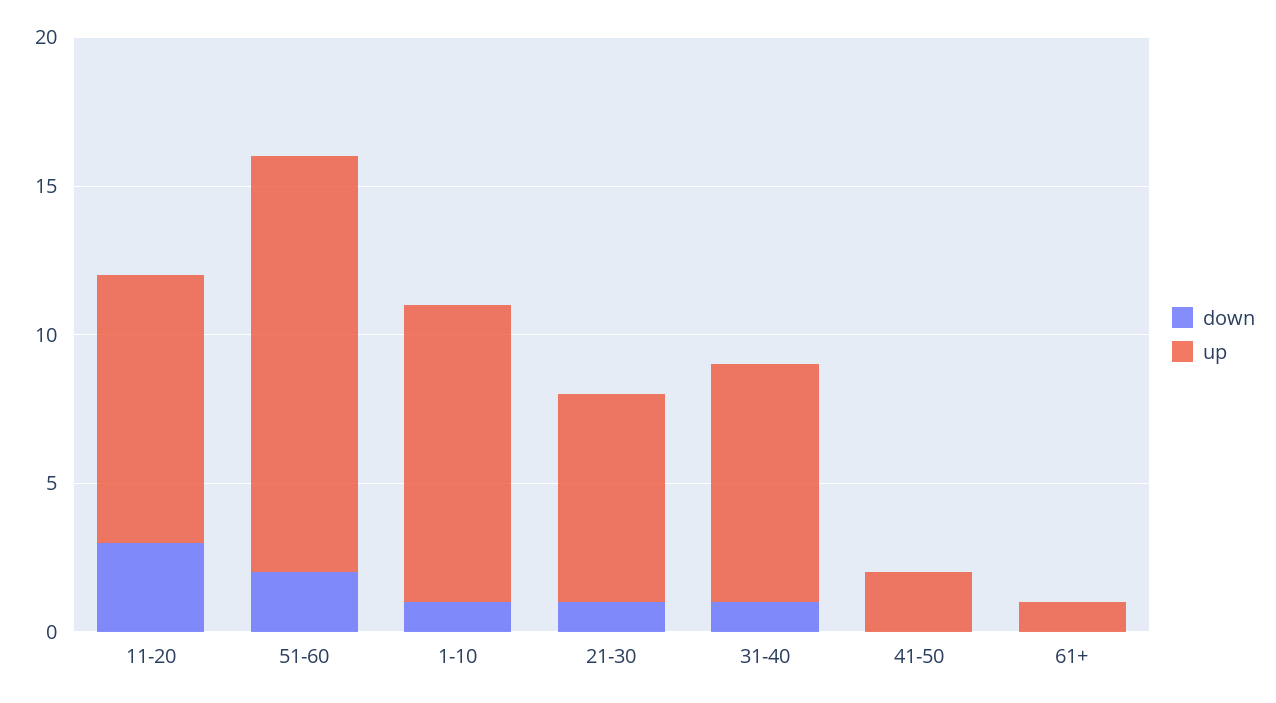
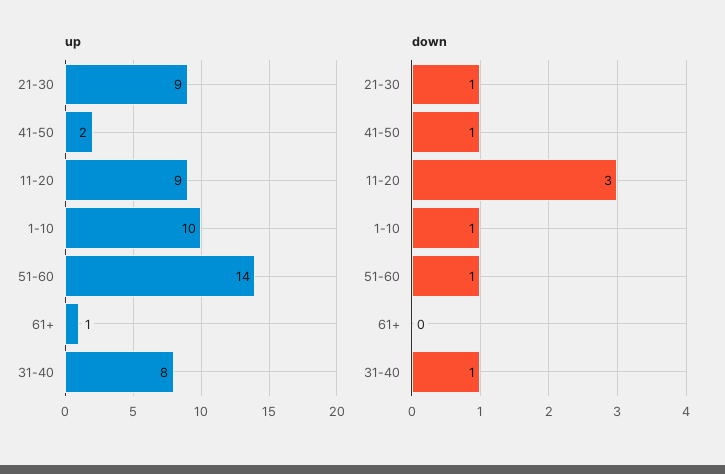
  {
    "down": {
      "11-20": 3,
-     "51-60": 2,
+     "51-60": 1,
      "1-10": 1,
      "21-30": 1,
      "31-40": 1,
-     "41-50": 0,
+     "41-50": 1,
      "61+": 0
    },
    "up": {
      "11-20": 9,
      "51-60": 14,
      "1-10": 10,
-     "21-30": 7,
+     "21-30": 9,
      "31-40": 8,
      "41-50": 2,
      "61+": 1
    }
  }

